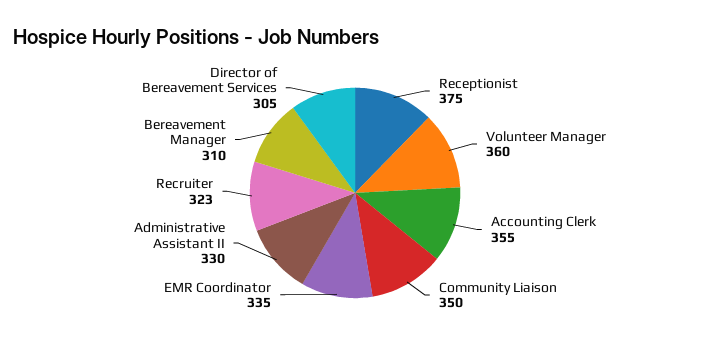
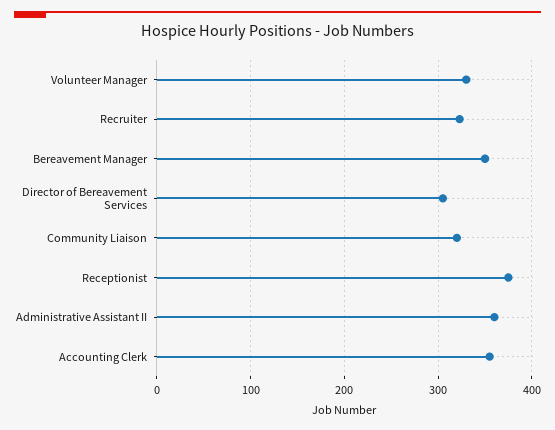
  {
    "Receptionist": 375,
-   "Volunteer Manager": 360,
+   "Volunteer Manager": 330,
    "Accounting Clerk": 355,
-   "Community Liaison": 350,
+   "Community Liaison": 320,
-   "EMR Coordinator": 335,
-   "Administrative Assistant II": 330,
+   "Administrative Assistant II": 360,
    "Recruiter": 323,
-   "Bereavement Manager": 310,
+   "Bereavement Manager": 350,
    "Director of Bereavement Services": 305
  }

